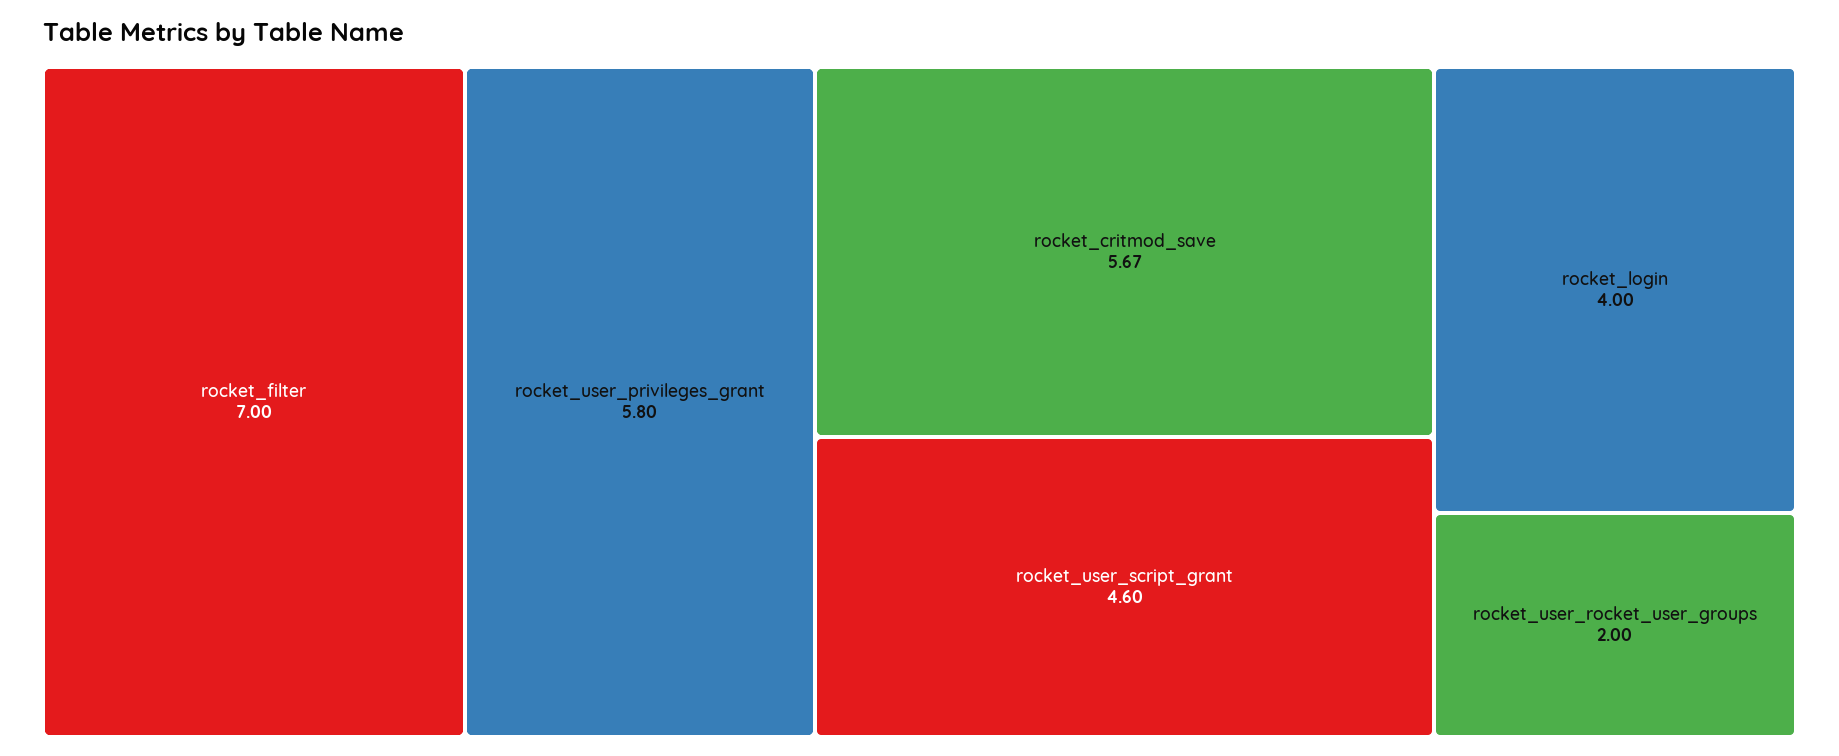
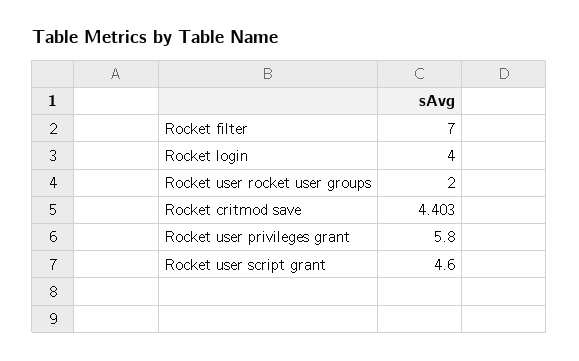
  {
    "rocket_filter": 7,
    "rocket_user_privileges_grant": 5.8,
-   "rocket_critmod_save": 5.67,
+   "rocket_critmod_save": 4.403,
    "rocket_user_script_grant": 4.6,
    "rocket_login": 4,
    "rocket_user_rocket_user_groups": 2
  }

